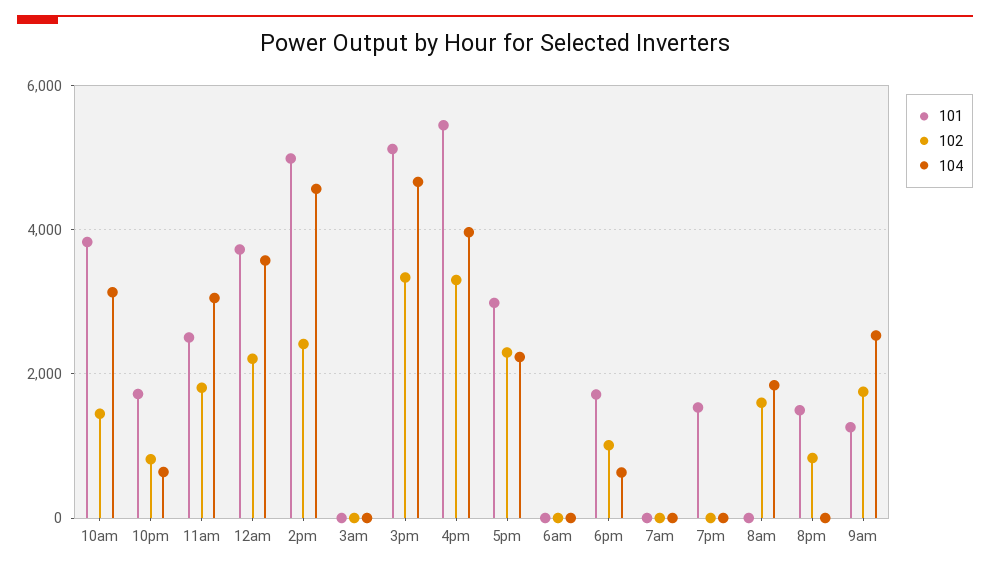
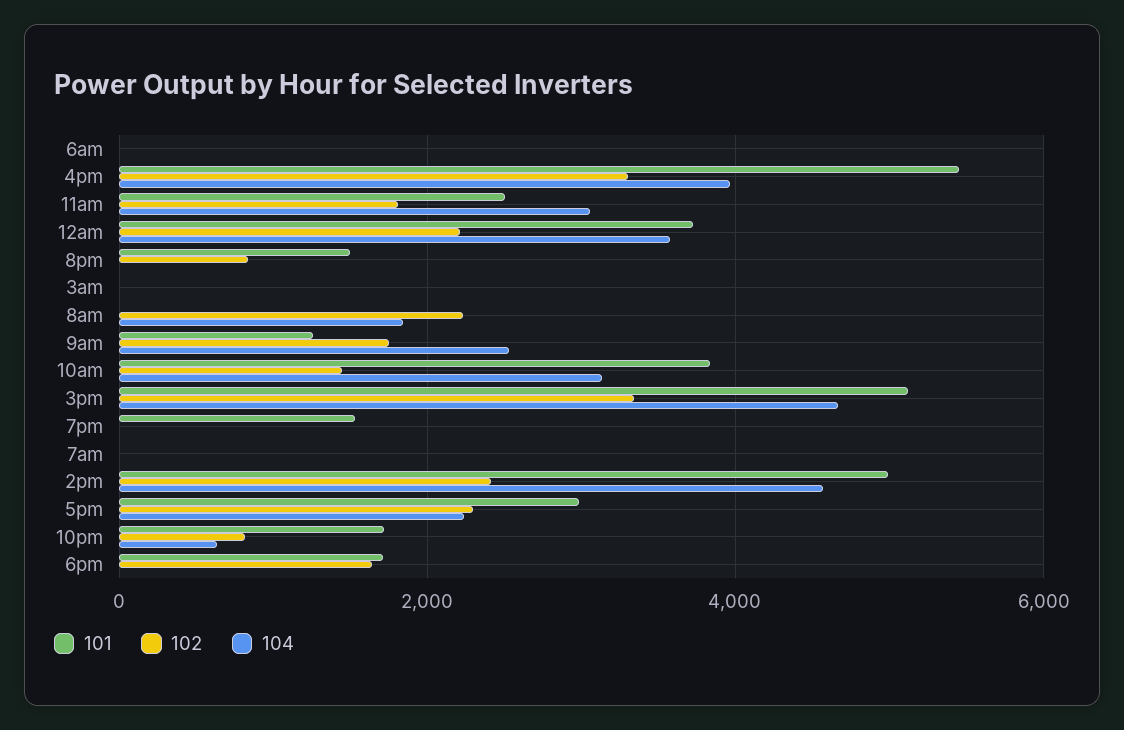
  {
    "101": {
      "10am": 3800,
      "10pm": 1800,
      "11am": 2600,
      "12am": 3800,
      "2pm": 5000,
      "3am": 0,
      "3pm": 5200,
      "4pm": 5400,
      "5pm": 3000,
      "6am": 0,
      "6pm": 1800,
      "7am": 0,
      "7pm": 1600,
      "8am": 0,
      "8pm": 1400,
      "9am": 1200
    },
    "102": {
      "10am": 1400,
      "10pm": 800,
      "11am": 1800,
      "12am": 2200,
      "2pm": 2400,
      "3am": 0,
      "3pm": 3400,
      "4pm": 3400,
      "5pm": 2200,
      "6am": 0,
-     "6pm": 1000,
+     "6pm": 1600,
      "7am": 0,
      "7pm": 0,
-     "8am": 1600,
+     "8am": 2200,
      "8pm": 800,
      "9am": 1800
    },
    "104": {
      "10am": 3200,
      "10pm": 600,
      "11am": 3000,
      "12am": 3600,
      "2pm": 4600,
      "3am": 0,
      "3pm": 4600,
      "4pm": 4000,
      "5pm": 2200,
      "6am": 0,
-     "6pm": 600,
+     "6pm": 0,
      "7am": 0,
      "7pm": 0,
      "8am": 1800,
      "8pm": 0,
      "9am": 2600
    }
  }

